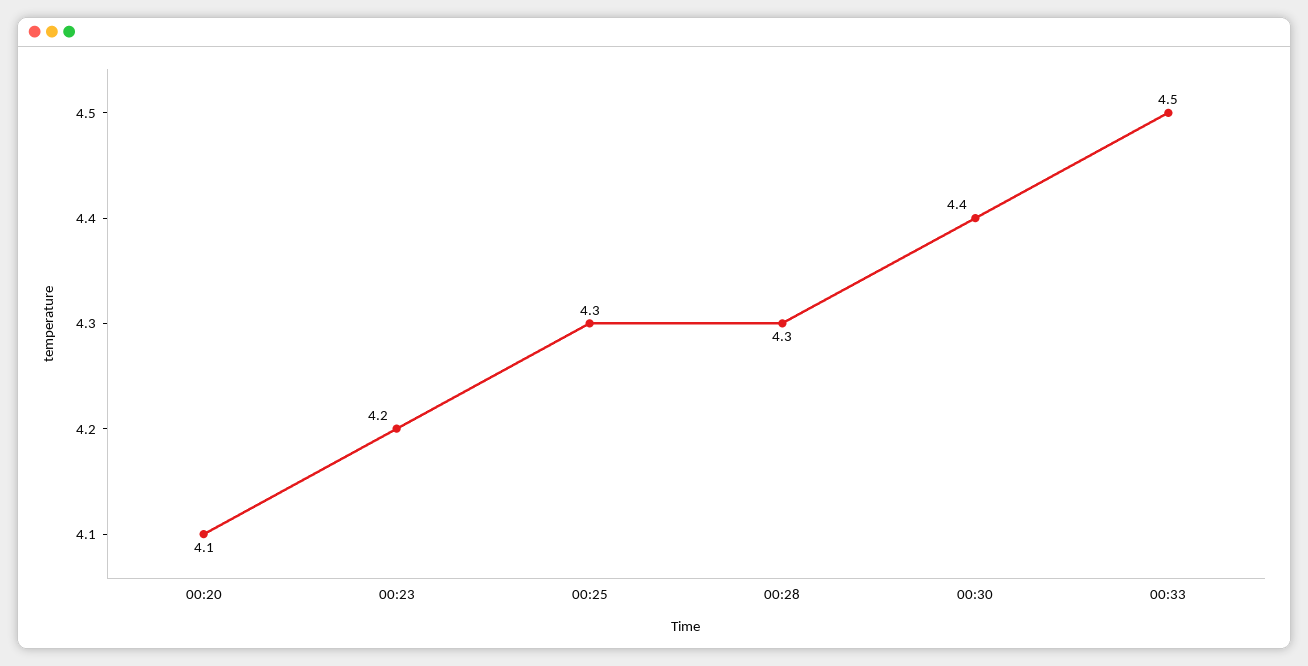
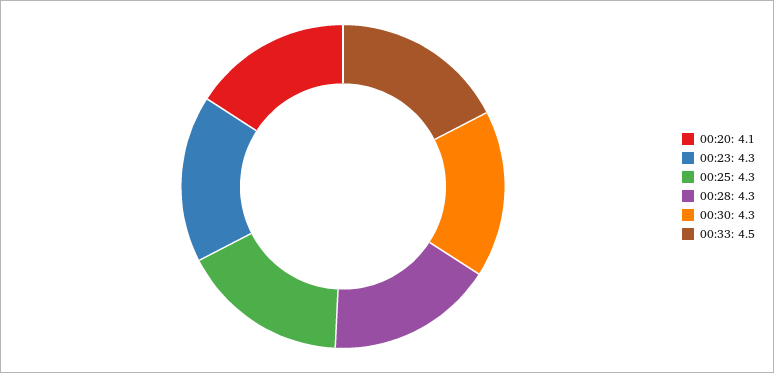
  {
    "00:20": 4.1,
-   "00:23": 4.2,
+   "00:23": 4.3,
    "00:25": 4.3,
    "00:28": 4.3,
-   "00:30": 4.4,
+   "00:30": 4.3,
    "00:33": 4.5
  }

